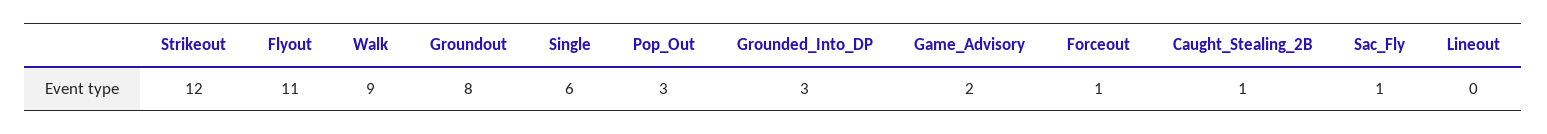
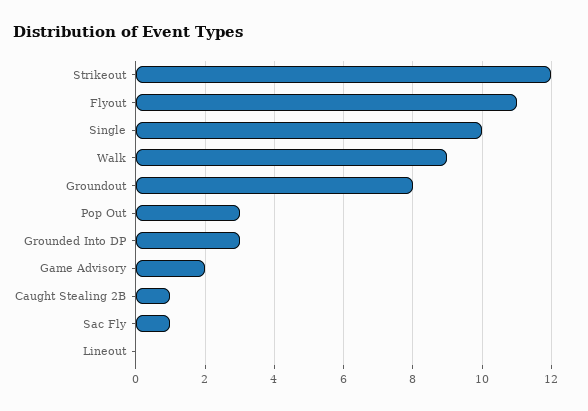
  {
    "Strikeout": 12,
    "Flyout": 11,
    "Walk": 9,
    "Groundout": 8,
-   "Single": 6,
+   "Single": 10,
    "Pop_Out": 3,
    "Grounded_Into_DP": 3,
    "Game_Advisory": 2,
-   "Forceout": 1,
    "Caught_Stealing_2B": 1,
    "Sac_Fly": 1,
    "Lineout": 0
  }

